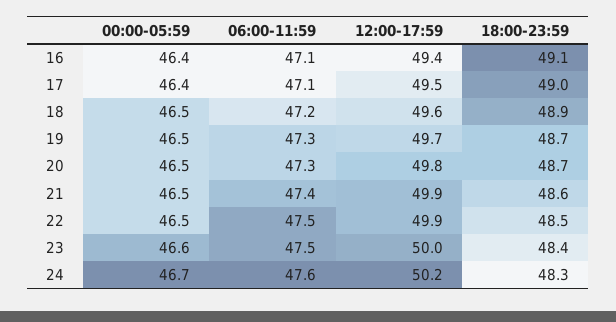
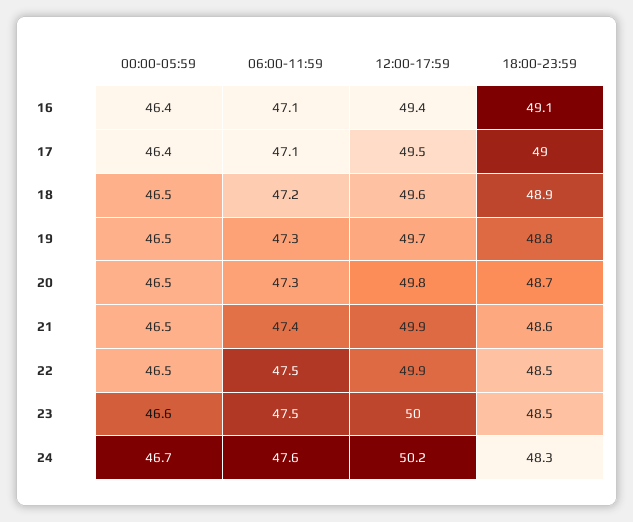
  {
    "00:00-05:59": {
      "16": 46.4,
      "17": 46.4,
      "18": 46.5,
      "19": 46.5,
      "20": 46.5,
      "21": 46.5,
      "22": 46.5,
      "23": 46.6,
      "24": 46.7
    },
    "06:00-11:59": {
      "16": 47.1,
      "17": 47.1,
      "18": 47.2,
      "19": 47.3,
      "20": 47.3,
      "21": 47.4,
      "22": 47.5,
      "23": 47.5,
      "24": 47.6
    },
    "12:00-17:59": {
      "16": 49.4,
      "17": 49.5,
      "18": 49.6,
      "19": 49.7,
      "20": 49.8,
      "21": 49.9,
      "22": 49.9,
      "23": 50,
      "24": 50.2
    },
    "18:00-23:59": {
      "16": 49.1,
      "17": 49,
      "18": 48.9,
-     "19": 48.7,
+     "19": 48.8,
      "20": 48.7,
      "21": 48.6,
      "22": 48.5,
-     "23": 48.4,
+     "23": 48.5,
      "24": 48.3
    }
  }

